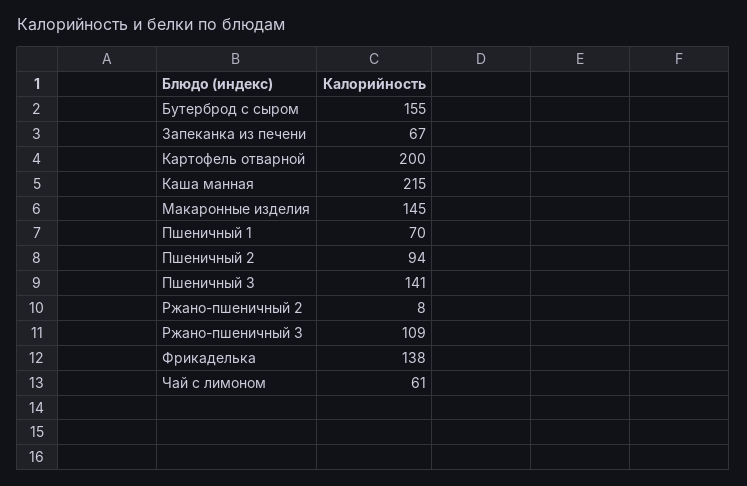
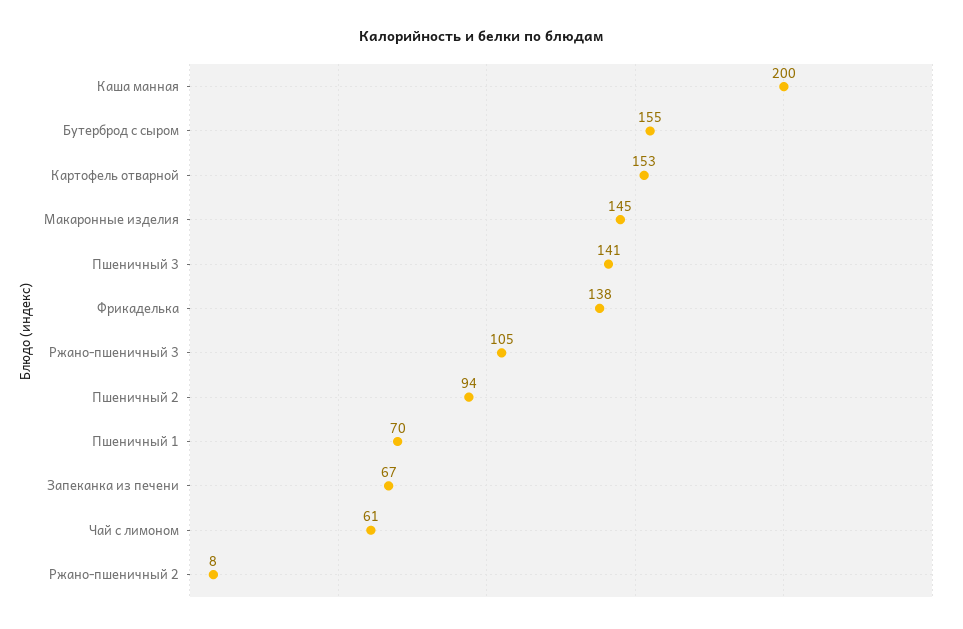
  {
    "Бутерброд с сыром": 155,
    "Запеканка из печени": 67,
-   "Картофель отварной": 200,
+   "Картофель отварной": 153,
-   "Каша манная": 215,
+   "Каша манная": 200,
    "Макаронные изделия": 145,
    "Пшеничный 1": 70,
    "Пшеничный 2": 94,
    "Пшеничный 3": 141,
    "Ржано-пшеничный 2": 8,
-   "Ржано-пшеничный 3": 109,
+   "Ржано-пшеничный 3": 105,
    "Фрикаделька": 138,
    "Чай с лимоном": 61
  }

